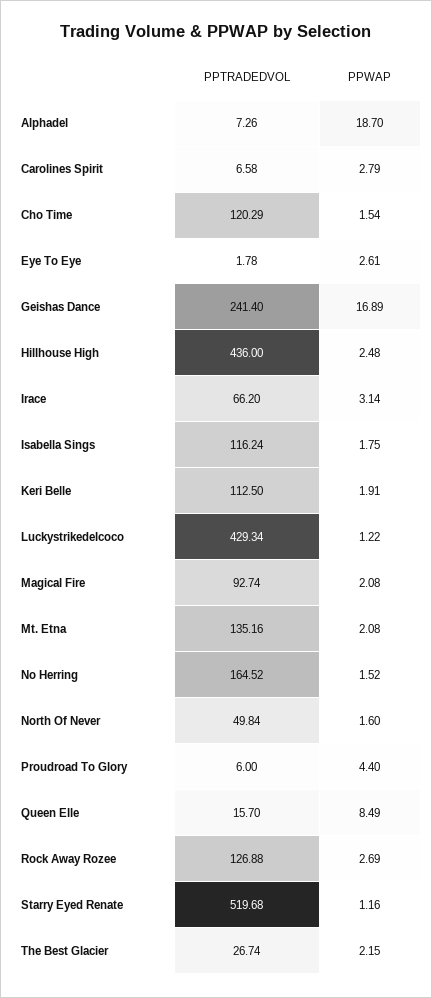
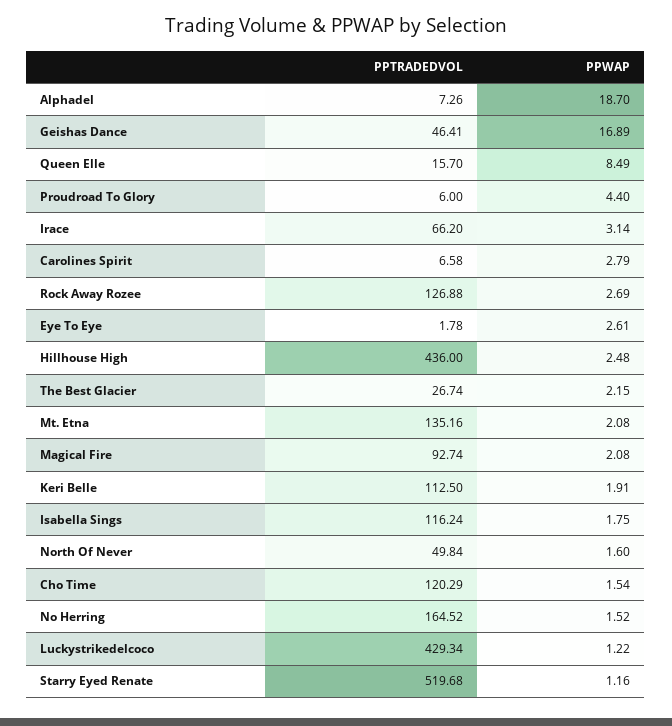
  {
    "PPTRADEDVOL": {
      "Alphadel": 7.26,
      "Carolines Spirit": 6.58,
      "Cho Time": 120.29,
      "Eye To Eye": 1.78,
-     "Geishas Dance": 241.4,
+     "Geishas Dance": 46.41,
      "Hillhouse High": 436,
      "Irace": 66.2,
      "Isabella Sings": 116.24,
      "Keri Belle": 112.5,
      "Luckystrikedelcoco": 429.34,
      "Magical Fire": 92.74,
      "Mt. Etna": 135.16,
      "No Herring": 164.52,
      "North Of Never": 49.84,
      "Proudroad To Glory": 6,
      "Queen Elle": 15.7,
      "Rock Away Rozee": 126.88,
      "Starry Eyed Renate": 519.68,
      "The Best Glacier": 26.74
    },
    "PPWAP": {
      "Alphadel": 18.7,
      "Carolines Spirit": 2.79,
      "Cho Time": 1.54,
      "Eye To Eye": 2.61,
      "Geishas Dance": 16.89,
      "Hillhouse High": 2.48,
      "Irace": 3.14,
      "Isabella Sings": 1.75,
      "Keri Belle": 1.91,
      "Luckystrikedelcoco": 1.22,
      "Magical Fire": 2.08,
      "Mt. Etna": 2.08,
      "No Herring": 1.52,
      "North Of Never": 1.6,
      "Proudroad To Glory": 4.4,
      "Queen Elle": 8.49,
      "Rock Away Rozee": 2.69,
      "Starry Eyed Renate": 1.16,
      "The Best Glacier": 2.15
    }
  }

